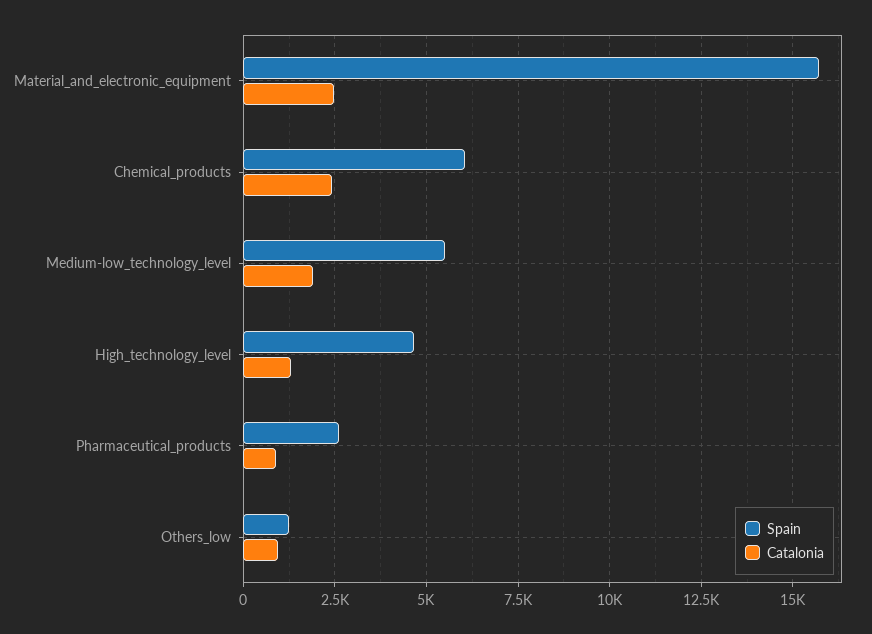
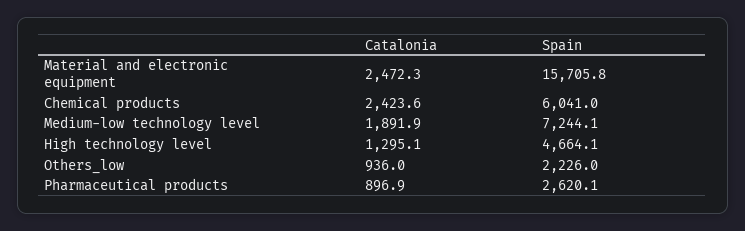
  {
    "Spain": {
      "Material_and_electronic_equipment": 15705.8,
      "Chemical_products": 6041,
-     "Medium-low_technology_level": 5500,
+     "Medium-low_technology_level": 7244.1,
      "High_technology_level": 4664.1,
      "Pharmaceutical_products": 2620.1,
-     "Others_low": 1250
+     "Others_low": 2226
    },
    "Catalonia": {
      "Material_and_electronic_equipment": 2472.3,
      "Chemical_products": 2423.6,
      "Medium-low_technology_level": 1891.9,
      "High_technology_level": 1295.1,
      "Pharmaceutical_products": 896.9,
      "Others_low": 936
    }
  }

